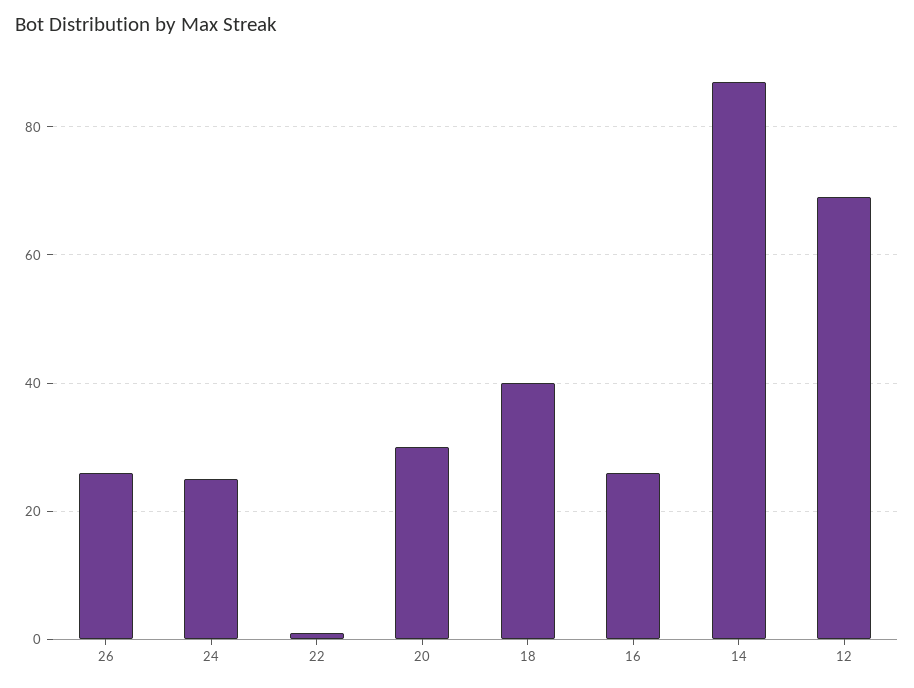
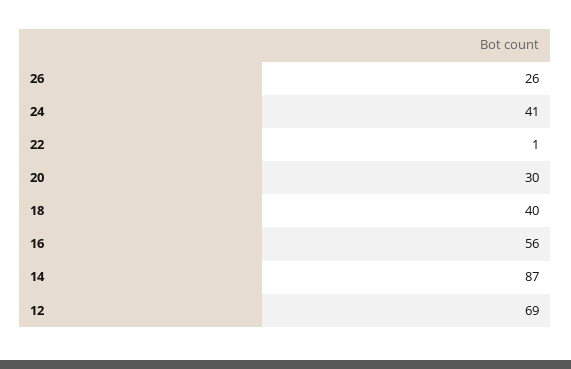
  {
    "26": 26,
-   "24": 25,
+   "24": 41,
    "22": 1,
    "20": 30,
    "18": 40,
-   "16": 25,
+   "16": 56,
    "14": 87,
    "12": 69
  }

